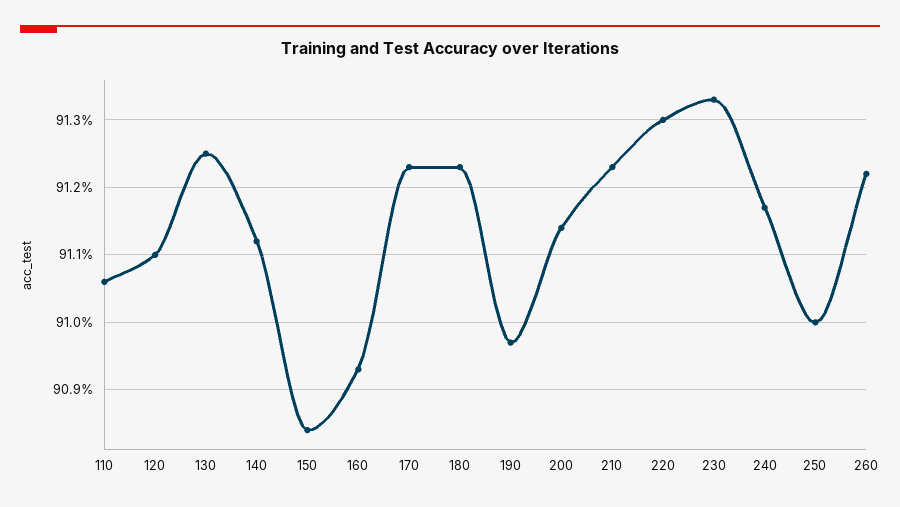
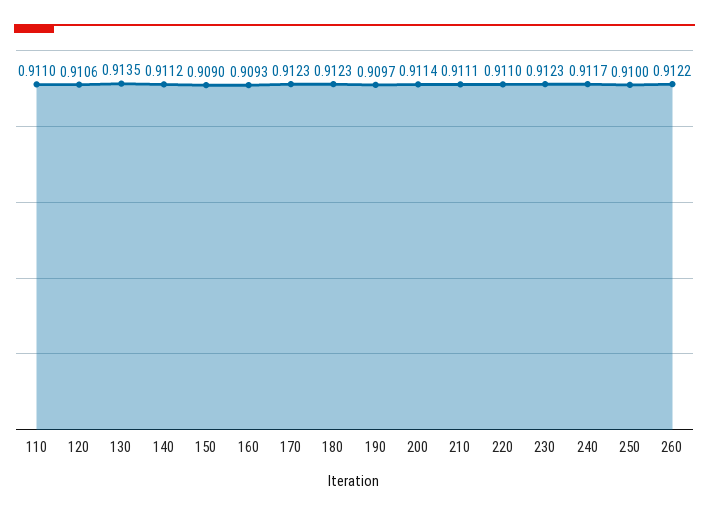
  {
-   "110": 0.9106,
+   "110": 0.911,
-   "120": 0.911,
+   "120": 0.9106,
-   "130": 0.9125,
+   "130": 0.9135,
    "140": 0.9112,
-   "150": 0.9084,
+   "150": 0.909,
    "160": 0.9093,
    "170": 0.9123,
    "180": 0.9123,
    "190": 0.9097,
    "200": 0.9114,
-   "210": 0.9123,
+   "210": 0.9111,
-   "220": 0.913,
+   "220": 0.911,
-   "230": 0.9133,
+   "230": 0.9123,
    "240": 0.9117,
    "250": 0.91,
    "260": 0.9122
  }

